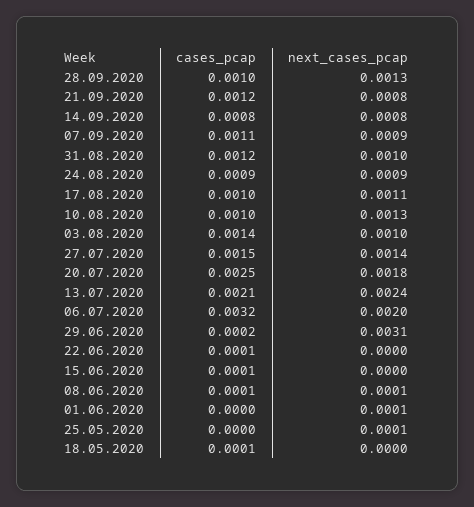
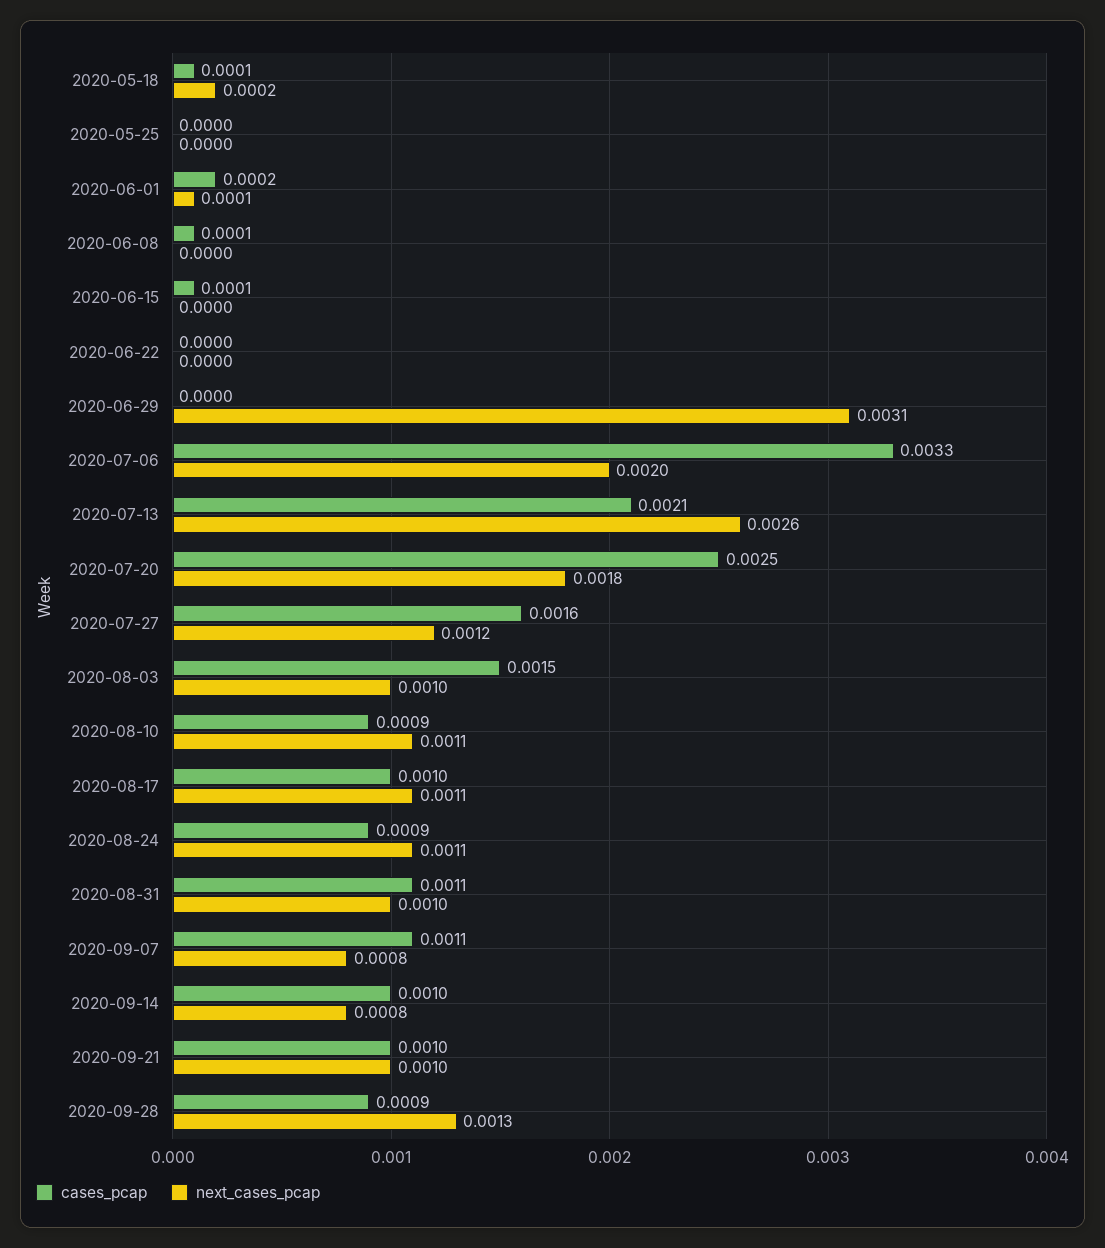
  {
    "cases_pcap": {
-     "28.09.2020": 0.001,
+     "28.09.2020": 0.0009,
-     "21.09.2020": 0.0012,
+     "21.09.2020": 0.001,
-     "14.09.2020": 0.0008,
+     "14.09.2020": 0.001,
      "07.09.2020": 0.0011,
-     "31.08.2020": 0.0012,
+     "31.08.2020": 0.0011,
      "24.08.2020": 0.0009,
      "17.08.2020": 0.001,
-     "10.08.2020": 0.001,
+     "10.08.2020": 0.0009,
-     "03.08.2020": 0.0014,
+     "03.08.2020": 0.0015,
-     "27.07.2020": 0.0015,
+     "27.07.2020": 0.0016,
      "20.07.2020": 0.0025,
      "13.07.2020": 0.0021,
-     "06.07.2020": 0.0032,
+     "06.07.2020": 0.0033,
-     "29.06.2020": 0.0002,
+     "29.06.2020": 0,
-     "22.06.2020": 0.0001,
+     "22.06.2020": 0,
      "15.06.2020": 0.0001,
      "08.06.2020": 0.0001,
-     "01.06.2020": 0,
+     "01.06.2020": 0.0002,
      "25.05.2020": 0,
      "18.05.2020": 0.0001
    },
    "next_cases_pcap": {
      "28.09.2020": 0.0013,
-     "21.09.2020": 0.0008,
+     "21.09.2020": 0.001,
      "14.09.2020": 0.0008,
-     "07.09.2020": 0.0009,
+     "07.09.2020": 0.0008,
      "31.08.2020": 0.001,
-     "24.08.2020": 0.0009,
+     "24.08.2020": 0.0011,
      "17.08.2020": 0.0011,
-     "10.08.2020": 0.0013,
+     "10.08.2020": 0.0011,
      "03.08.2020": 0.001,
-     "27.07.2020": 0.0014,
+     "27.07.2020": 0.0012,
      "20.07.2020": 0.0018,
-     "13.07.2020": 0.0024,
+     "13.07.2020": 0.0026,
      "06.07.2020": 0.002,
      "29.06.2020": 0.0031,
      "22.06.2020": 0,
      "15.06.2020": 0,
-     "08.06.2020": 0.0001,
+     "08.06.2020": 0,
      "01.06.2020": 0.0001,
-     "25.05.2020": 0.0001,
+     "25.05.2020": 0,
-     "18.05.2020": 0
+     "18.05.2020": 0.0002
    }
  }

